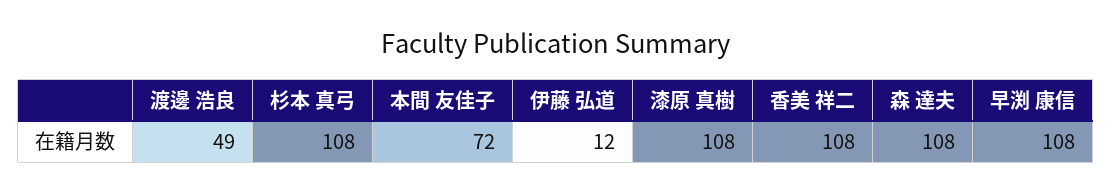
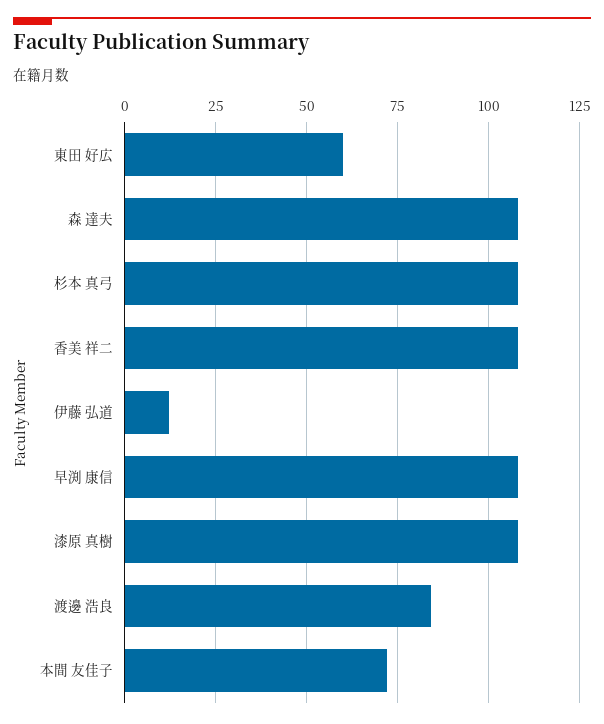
  {
-   "渡邊 浩良": 49,
+   "渡邊 浩良": 85,
    "杉本 真弓": 108,
    "本間 友佳子": 72,
    "伊藤 弘道": 12,
    "漆原 真樹": 108,
    "香美 祥二": 108,
    "森 達夫": 108,
-   "早渕 康信": 108
+   "早渕 康信": 108,
+   "東田 好広": 60
  }

